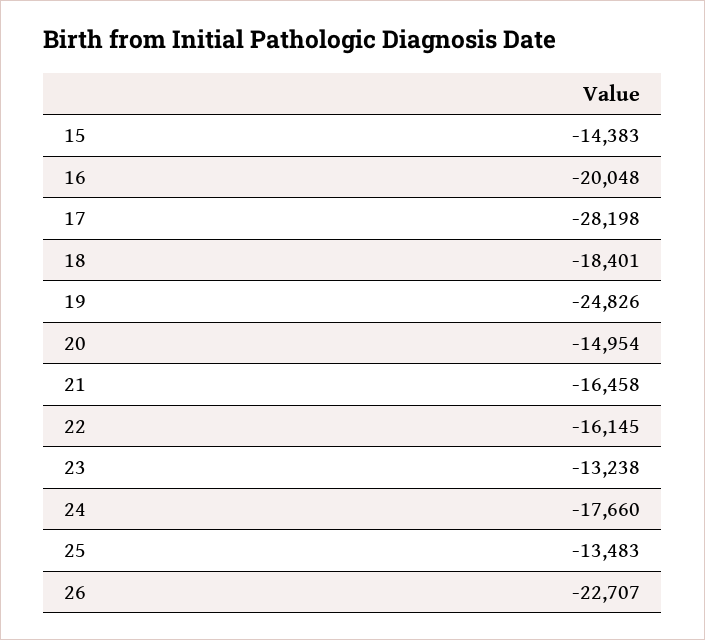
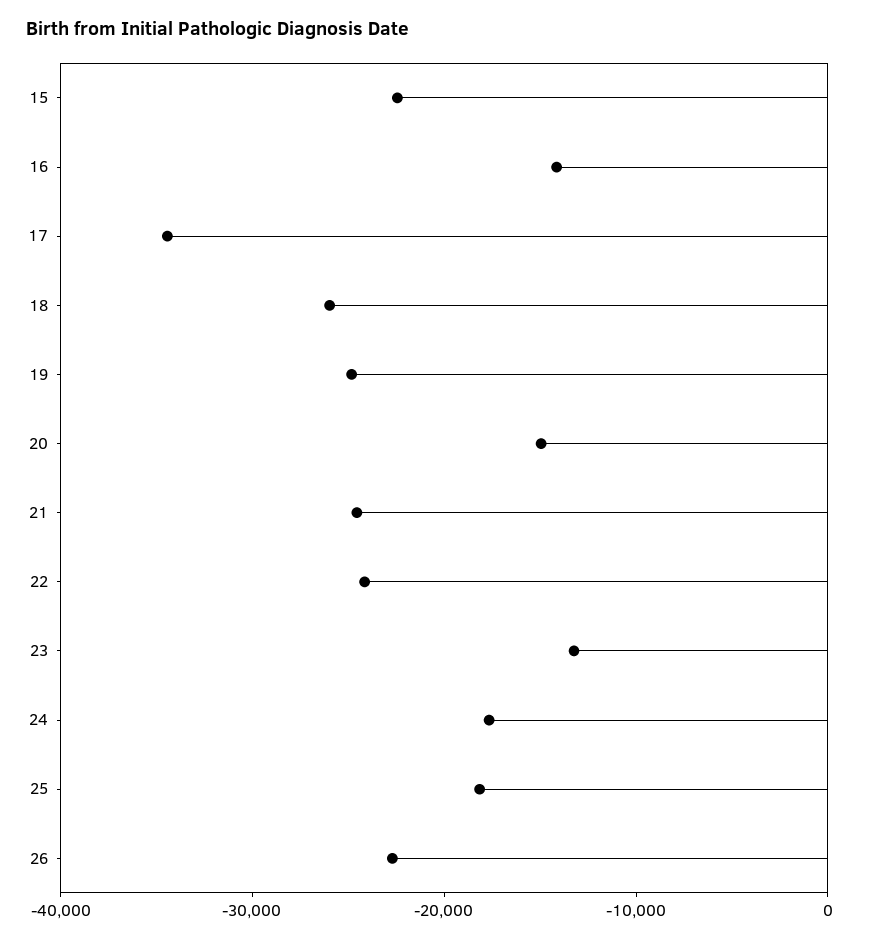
  {
-   "15": -14383,
+   "15": -22000,
-   "16": -20048,
+   "16": -14000,
-   "17": -28198,
+   "17": -34000,
-   "18": -18401,
+   "18": -26000,
    "19": -24826,
    "20": -14954,
-   "21": -16458,
+   "21": -24000,
-   "22": -16145,
+   "22": -24000,
    "23": -13238,
    "24": -17660,
-   "25": -13483,
+   "25": -18000,
    "26": -22707
  }

